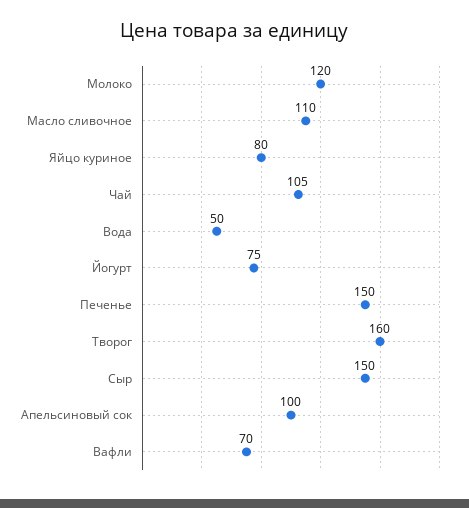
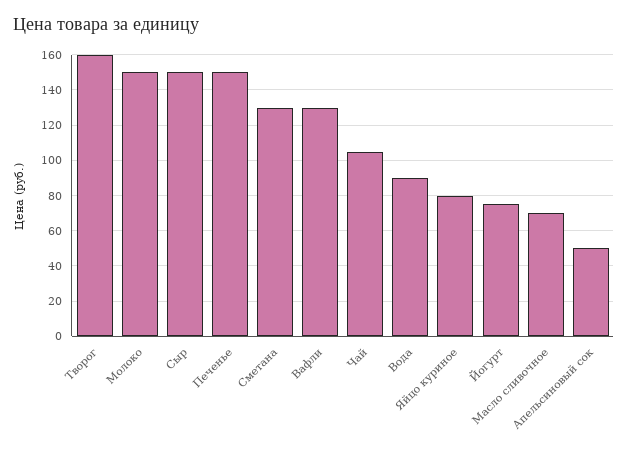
  {
-   "Молоко": 120,
+   "Молоко": 150,
-   "Масло сливочное": 110,
+   "Масло сливочное": 70,
    "Яйцо куриное": 80,
    "Чай": 105,
-   "Вода": 50,
+   "Вода": 90,
    "Йогурт": 75,
    "Печенье": 150,
    "Творог": 160,
    "Сыр": 150,
-   "Апельсиновый сок": 100,
+   "Апельсиновый сок": 50,
-   "Вафли": 70
+   "Вафли": 130,
+   "Сметана": 130
  }

